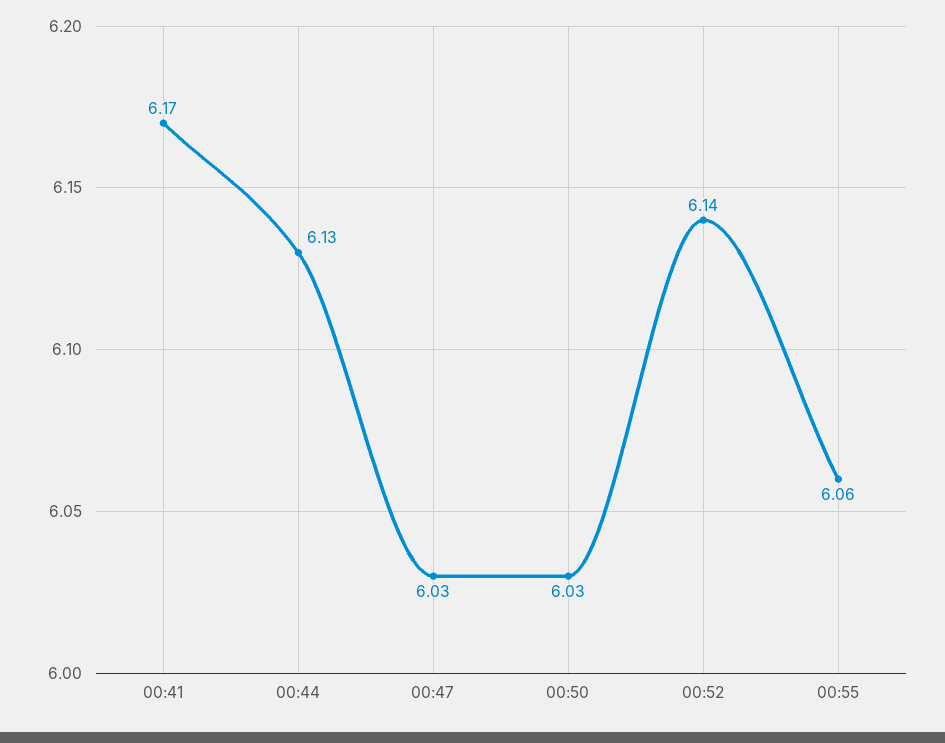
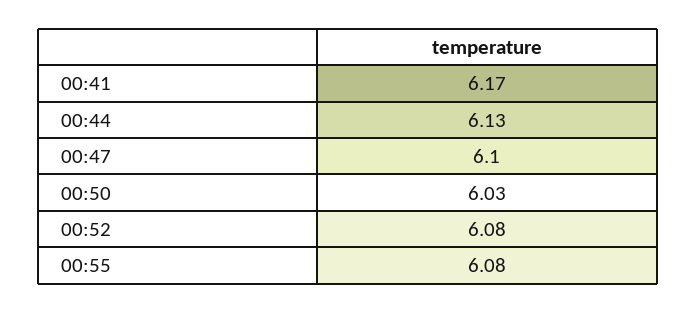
  {
    "00:41": 6.17,
    "00:44": 6.13,
-   "00:47": 6.03,
+   "00:47": 6.1,
    "00:50": 6.03,
-   "00:52": 6.14,
+   "00:52": 6.08,
-   "00:55": 6.06
+   "00:55": 6.08
  }

